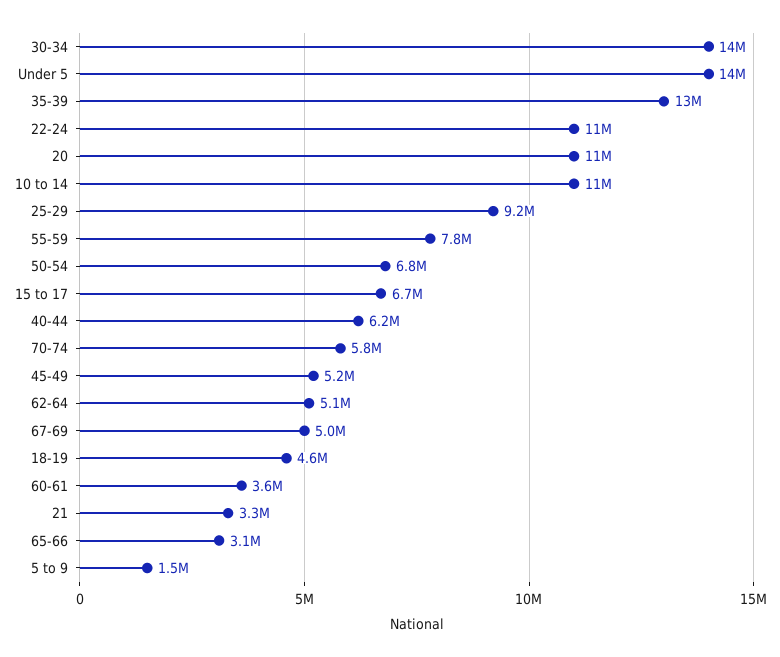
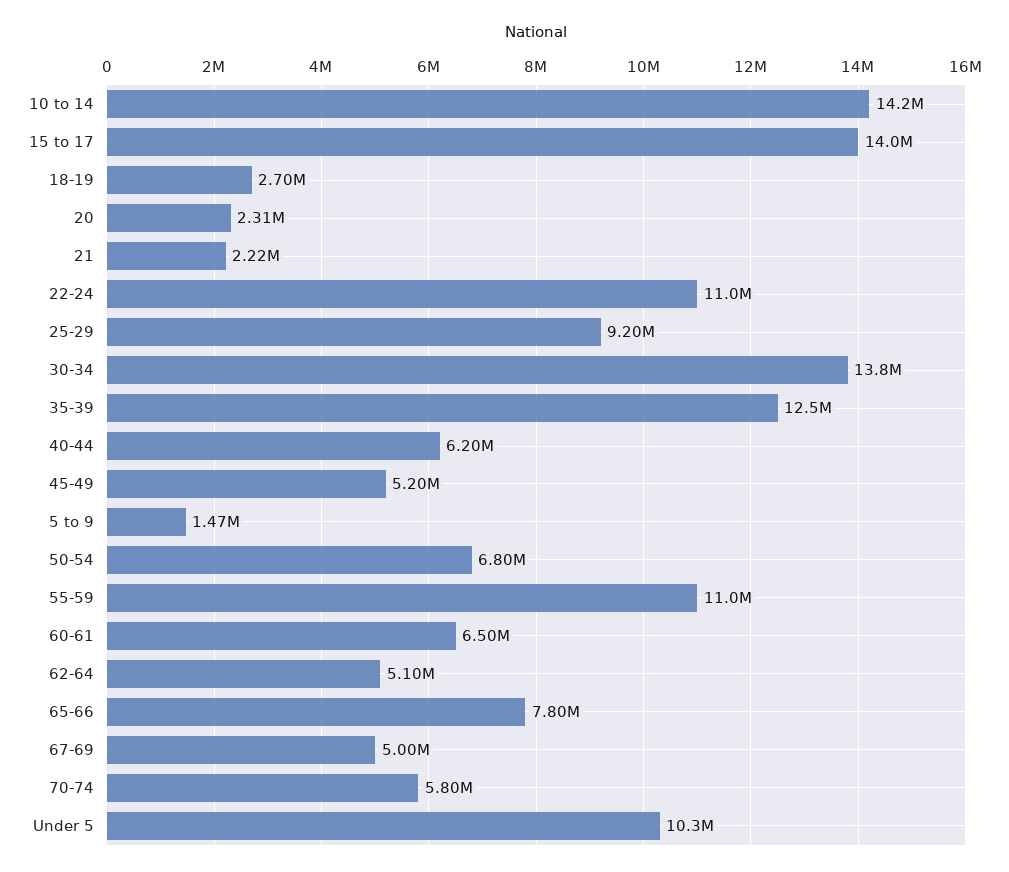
  {
    "30-34": 13800000,
-   "Under 5": 14000000,
+   "Under 5": 10300000,
    "35-39": 12500000,
    "22-24": 11000000,
-   "20": 11000000,
+   "20": 2310000,
-   "10 to 14": 11000000,
+   "10 to 14": 14200000,
    "25-29": 9200000,
-   "55-59": 7800000,
+   "55-59": 11000000,
    "50-54": 6800000,
-   "15 to 17": 6700000,
+   "15 to 17": 14000000,
    "40-44": 6200000,
    "70-74": 5800000,
    "45-49": 5200000,
    "62-64": 5100000,
    "67-69": 5000000,
-   "18-19": 4600000,
+   "18-19": 2700000,
-   "60-61": 3600000,
+   "60-61": 6500000,
-   "21": 3300000,
+   "21": 2220000,
-   "65-66": 3100000,
+   "65-66": 7800000,
    "5 to 9": 1470000
  }

